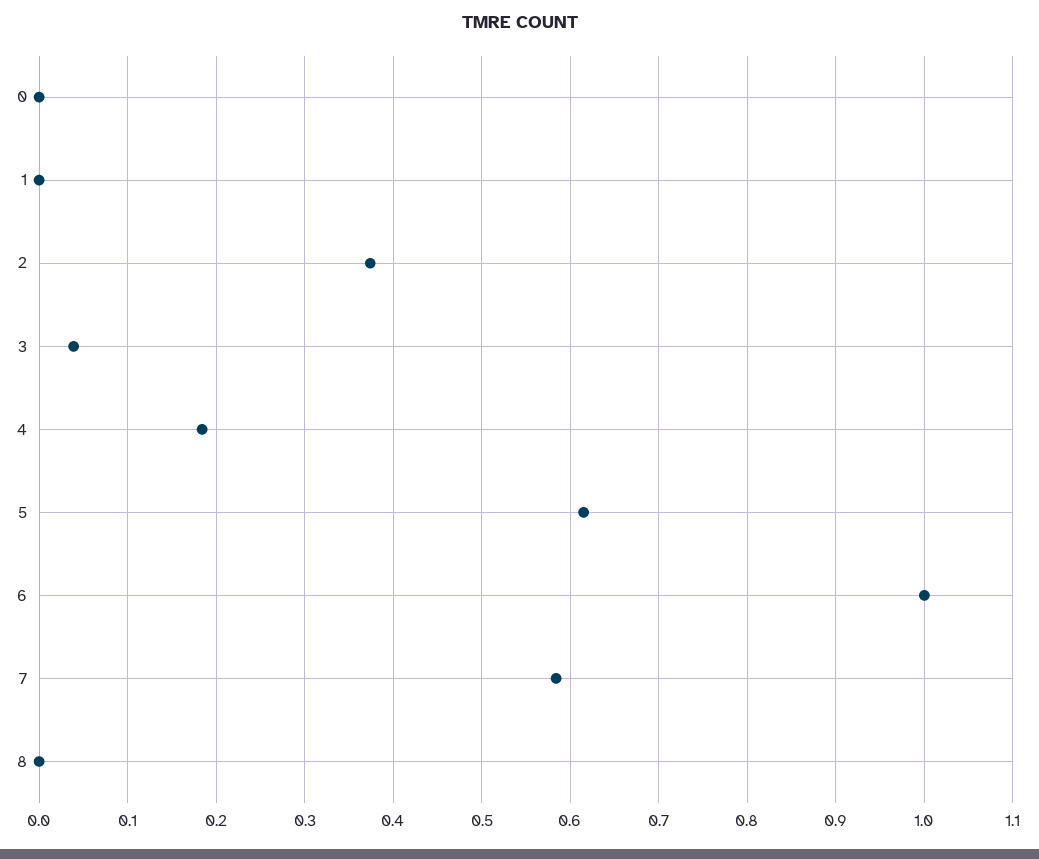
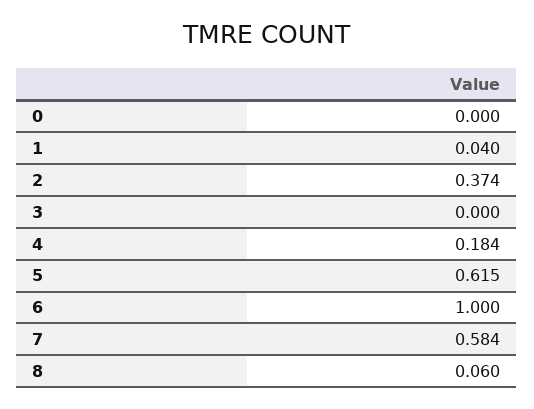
  {
    "0": 0,
-   "1": 0,
+   "1": 0.04,
    "2": 0.374,
-   "3": 0.04,
+   "3": 0,
    "4": 0.184,
    "5": 0.615,
    "6": 1,
    "7": 0.584,
-   "8": 0
+   "8": 0.06
  }

